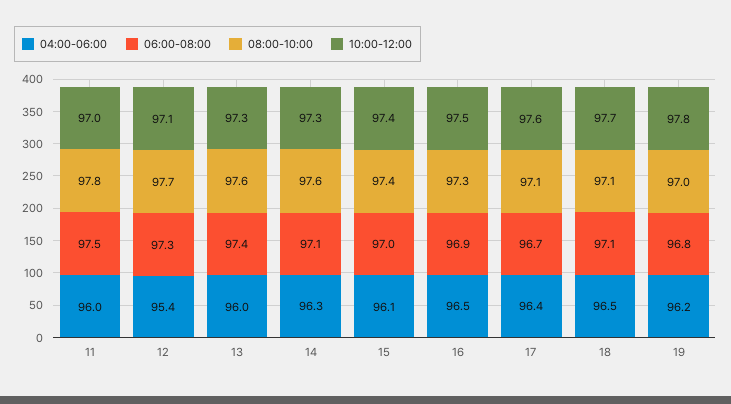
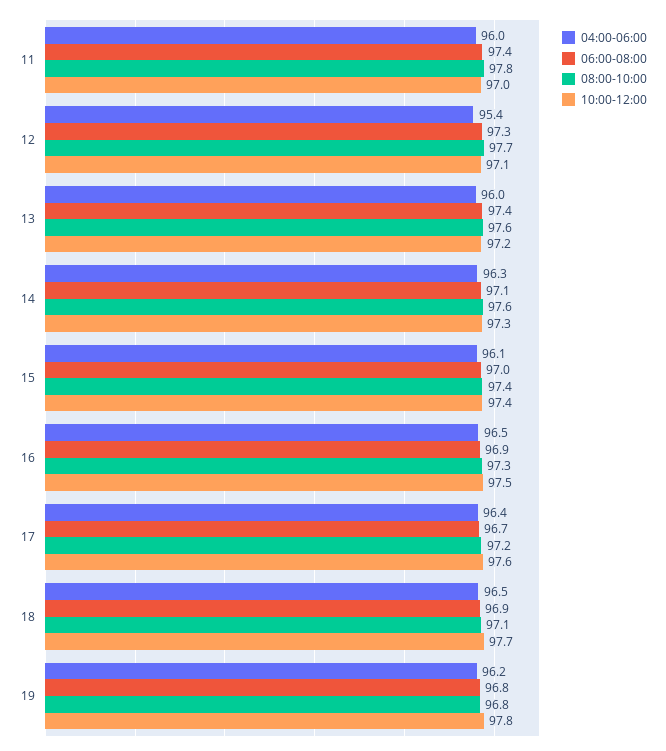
  {
    "04:00-06:00": {
      "11": 96,
      "12": 95.4,
      "13": 96,
      "14": 96.3,
      "15": 96.1,
      "16": 96.5,
      "17": 96.4,
      "18": 96.5,
      "19": 96.2
    },
    "06:00-08:00": {
-     "11": 97.5,
+     "11": 97.4,
      "12": 97.3,
      "13": 97.4,
      "14": 97.1,
      "15": 97,
      "16": 96.9,
      "17": 96.7,
-     "18": 97.1,
+     "18": 96.9,
      "19": 96.8
    },
    "08:00-10:00": {
      "11": 97.8,
      "12": 97.7,
      "13": 97.6,
      "14": 97.6,
      "15": 97.4,
      "16": 97.3,
-     "17": 97.1,
+     "17": 97.2,
      "18": 97.1,
-     "19": 97
+     "19": 96.8
    },
    "10:00-12:00": {
      "11": 97,
      "12": 97.1,
-     "13": 97.3,
+     "13": 97.2,
      "14": 97.3,
      "15": 97.4,
      "16": 97.5,
      "17": 97.6,
      "18": 97.7,
      "19": 97.8
    }
  }

